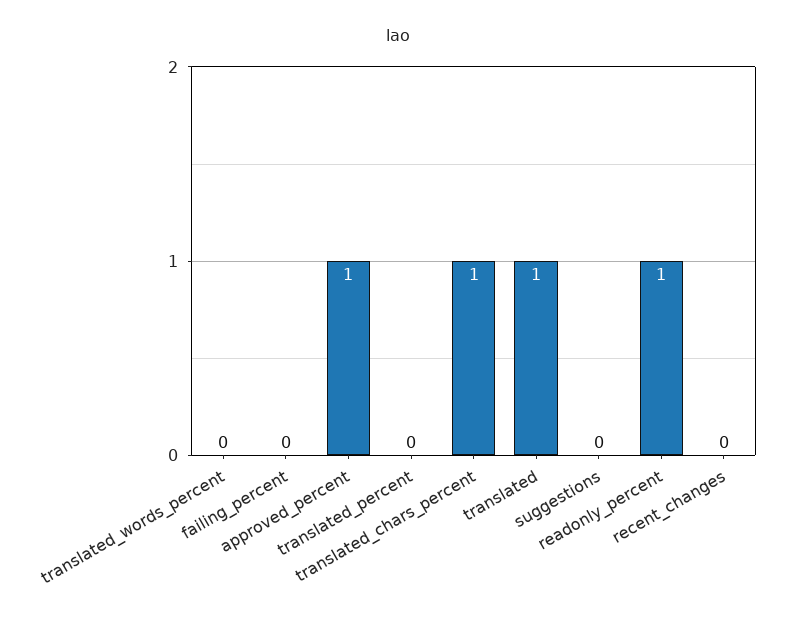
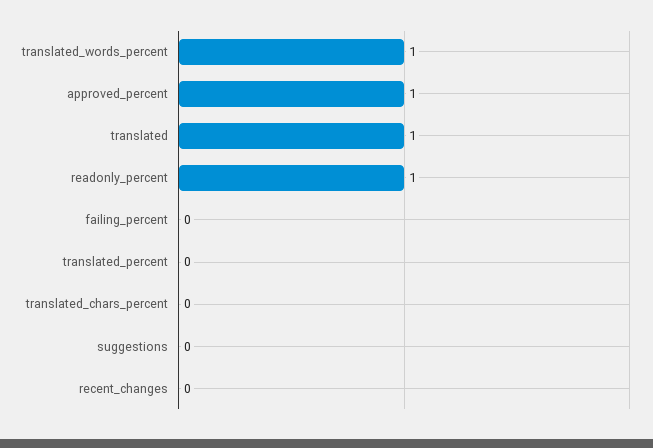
  {
-   "translated_words_percent": 0,
+   "translated_words_percent": 1,
    "failing_percent": 0,
    "approved_percent": 1,
    "translated_percent": 0,
-   "translated_chars_percent": 1,
+   "translated_chars_percent": 0,
    "translated": 1,
    "suggestions": 0,
    "readonly_percent": 1,
    "recent_changes": 0
  }

